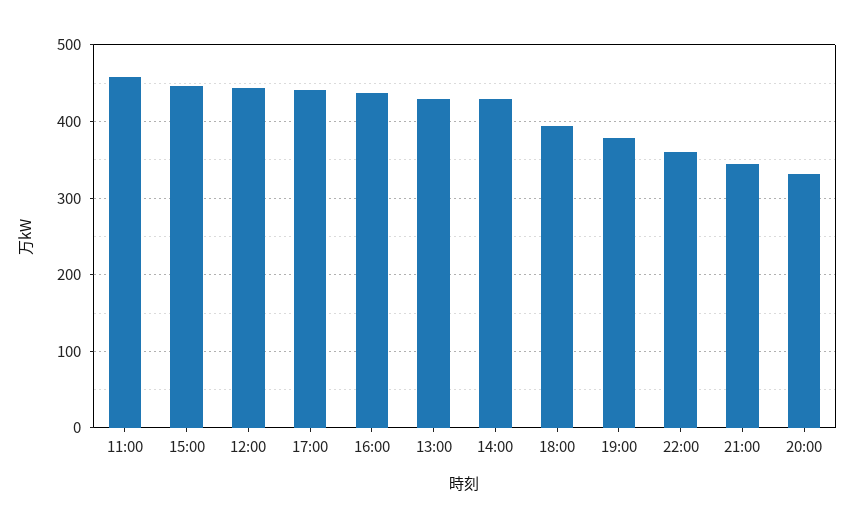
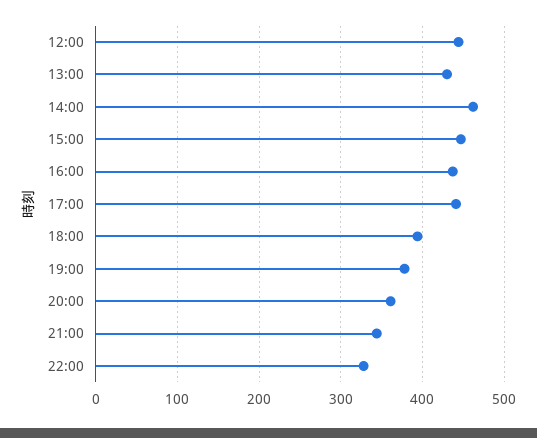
  {
-   "11:00": 460,
    "15:00": 450,
    "12:00": 440,
    "17:00": 440,
    "16:00": 440,
    "13:00": 430,
-   "14:00": 430,
+   "14:00": 460,
    "18:00": 390,
    "19:00": 380,
-   "22:00": 360,
+   "22:00": 330,
    "21:00": 340,
-   "20:00": 330
+   "20:00": 360
  }

